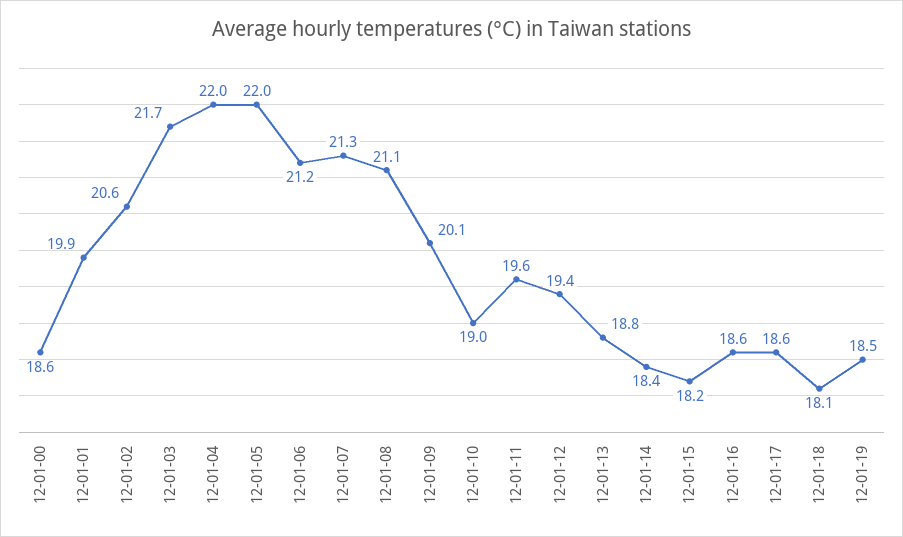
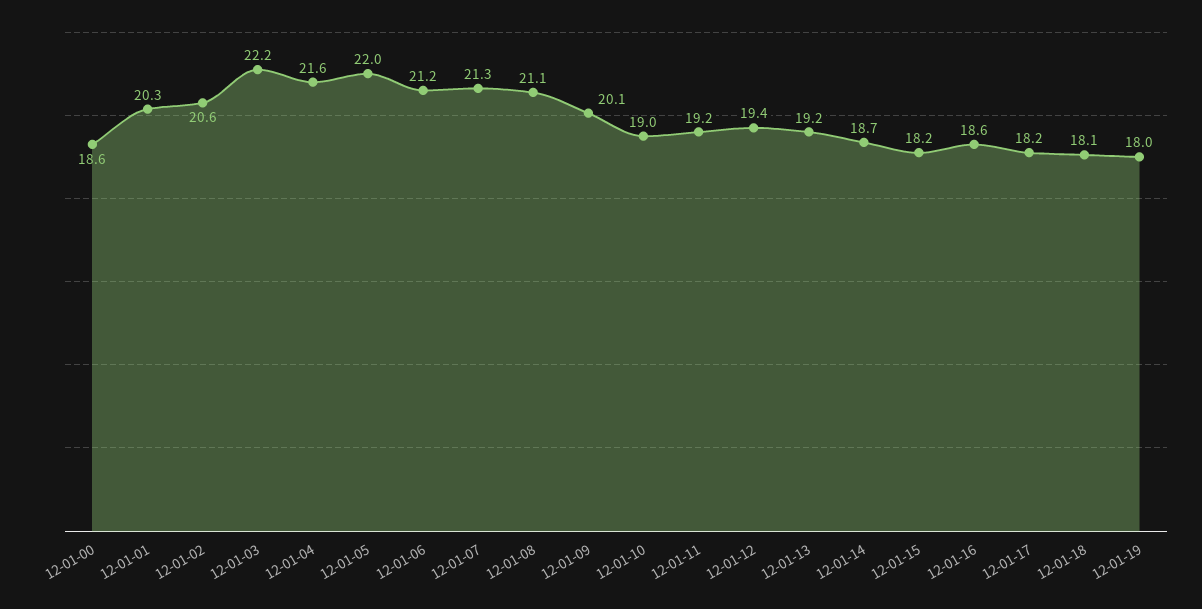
  {
    "12-01-00": 18.6,
-   "12-01-01": 19.9,
+   "12-01-01": 20.3,
    "12-01-02": 20.6,
-   "12-01-03": 21.7,
+   "12-01-03": 22.2,
-   "12-01-04": 22,
+   "12-01-04": 21.6,
    "12-01-05": 22,
    "12-01-06": 21.2,
    "12-01-07": 21.3,
    "12-01-08": 21.1,
    "12-01-09": 20.1,
    "12-01-10": 19,
-   "12-01-11": 19.6,
+   "12-01-11": 19.2,
    "12-01-12": 19.4,
-   "12-01-13": 18.8,
+   "12-01-13": 19.2,
-   "12-01-14": 18.4,
+   "12-01-14": 18.7,
    "12-01-15": 18.2,
    "12-01-16": 18.6,
-   "12-01-17": 18.6,
+   "12-01-17": 18.2,
    "12-01-18": 18.1,
-   "12-01-19": 18.5
+   "12-01-19": 18
  }

